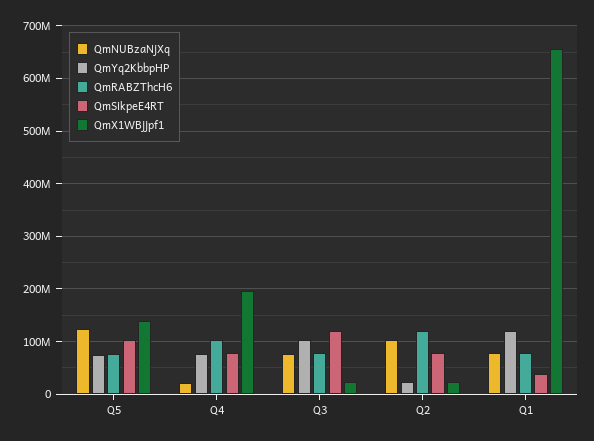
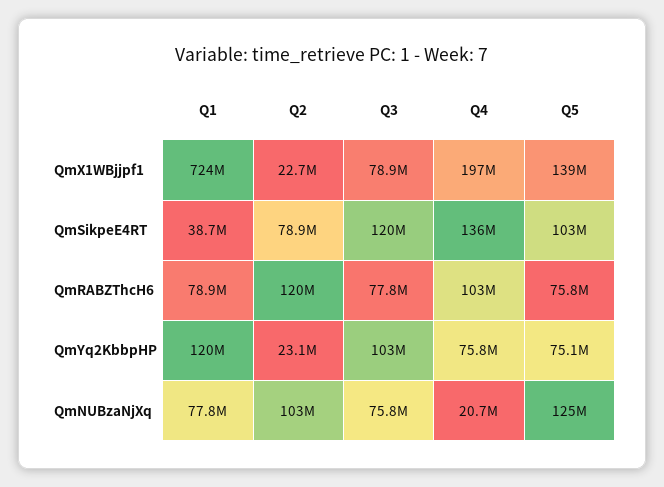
  {
    "QmNUBzaNjXq": {
      "Q5": 125000000,
      "Q4": 20700000,
      "Q3": 75800000,
      "Q2": 103000000,
      "Q1": 77800000
    },
    "QmYq2KbbpHP": {
      "Q5": 75100000,
      "Q4": 75800000,
      "Q3": 103000000,
      "Q2": 23100000,
      "Q1": 120000000
    },
    "QmRABZThcH6": {
      "Q5": 75800000,
      "Q4": 103000000,
      "Q3": 77800000,
      "Q2": 120000000,
      "Q1": 78900000
    },
    "QmSikpeE4RT": {
      "Q5": 103000000,
-     "Q4": 80000000,
+     "Q4": 136000000,
      "Q3": 120000000,
      "Q2": 78900000,
      "Q1": 38700000
    },
    "QmX1WBjjpf1": {
      "Q5": 139000000,
      "Q4": 197000000,
-     "Q3": 20000000,
+     "Q3": 78900000,
      "Q2": 22700000,
-     "Q1": 660000000
+     "Q1": 724000000
    }
  }

